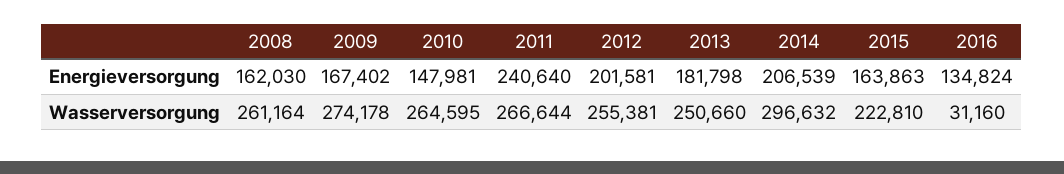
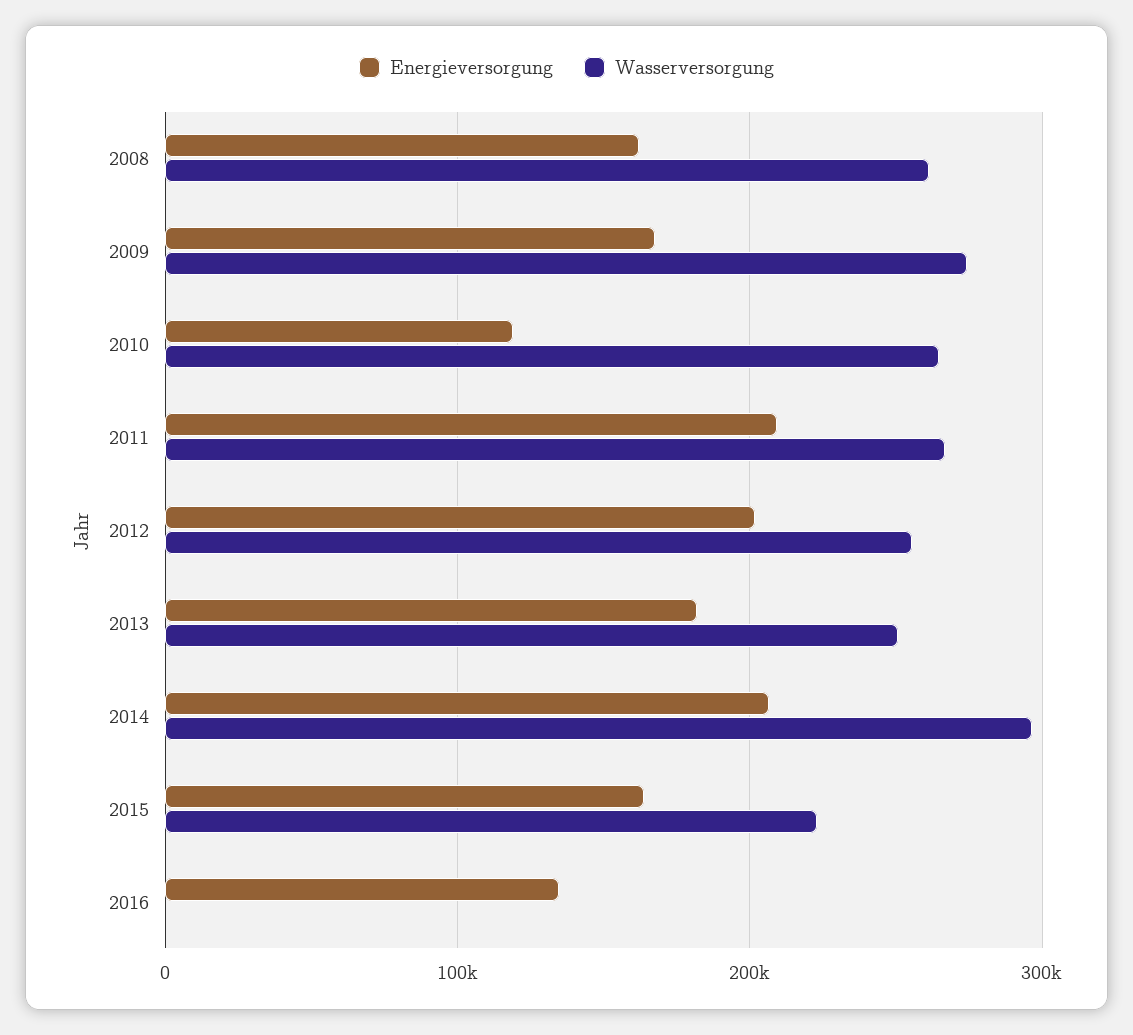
  {
    "Energieversorgung": {
      "2008": 162030,
      "2009": 167402,
-     "2010": 147981,
+     "2010": 120000,
-     "2011": 240640,
+     "2011": 210000,
      "2012": 201581,
      "2013": 181798,
      "2014": 206539,
      "2015": 163863,
      "2016": 134824
    },
    "Wasserversorgung": {
      "2008": 261164,
      "2009": 274178,
      "2010": 264595,
      "2011": 266644,
      "2012": 255381,
      "2013": 250660,
      "2014": 296632,
      "2015": 222810,
-     "2016": 31160
+     "2016": 0
    }
  }

